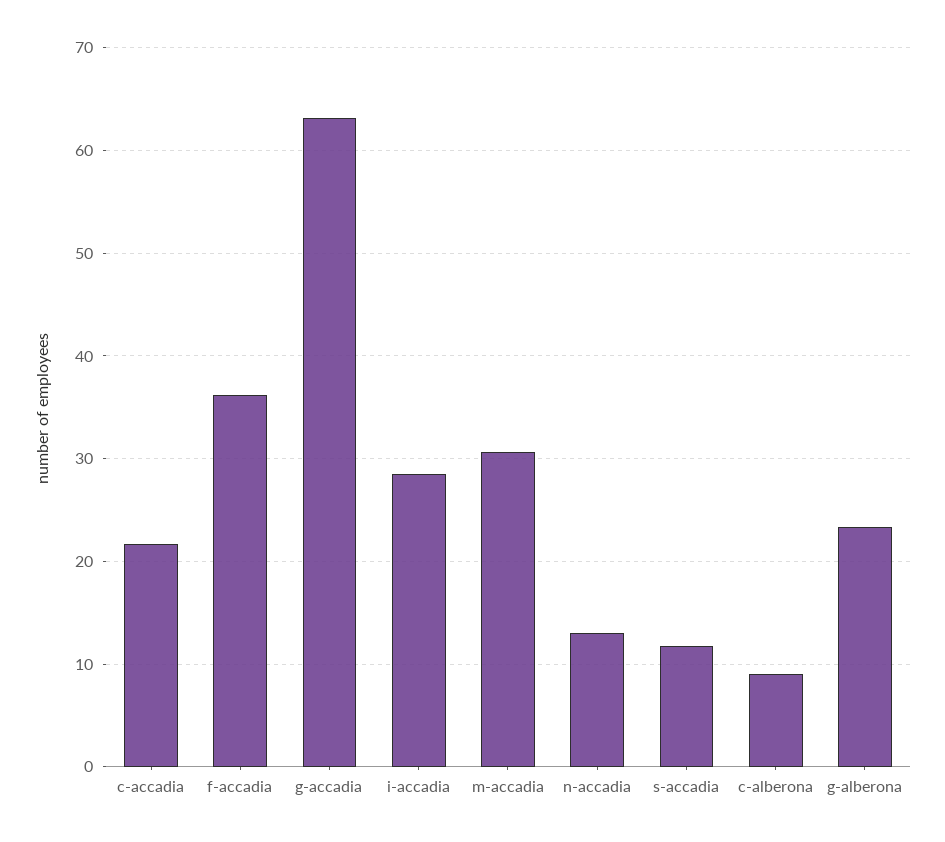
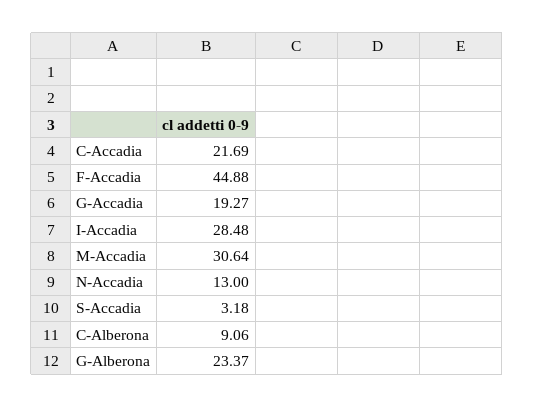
  {
    "c-accadia": 21.69,
-   "f-accadia": 36,
+   "f-accadia": 44.88,
-   "g-accadia": 63,
+   "g-accadia": 19.27,
    "i-accadia": 28.48,
    "m-accadia": 30.64,
    "n-accadia": 13,
-   "s-accadia": 12,
+   "s-accadia": 3.18,
    "c-alberona": 9.06,
    "g-alberona": 23.37
  }

